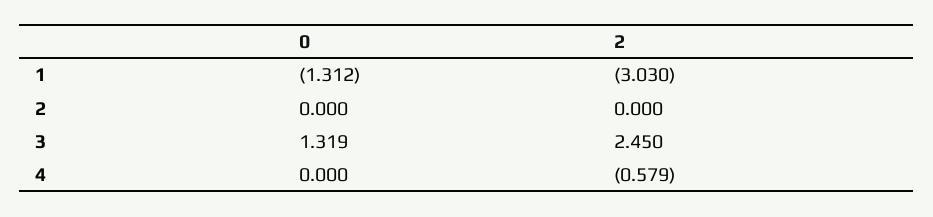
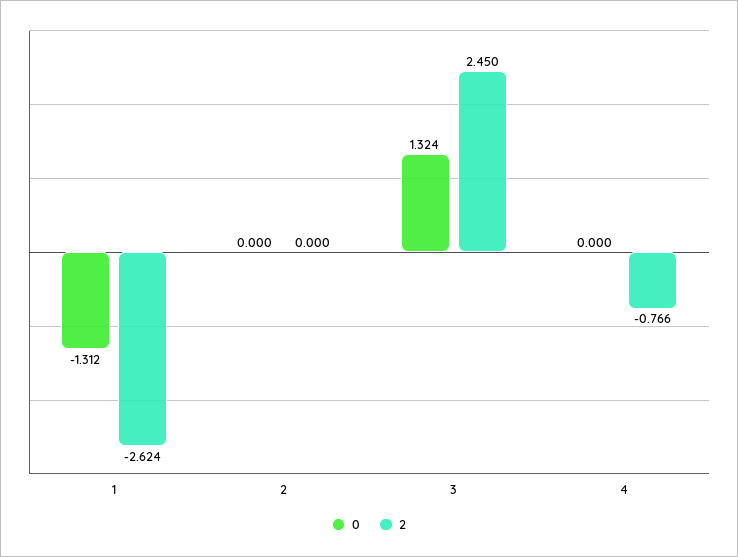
  {
    "0": {
      "1": -1.312,
      "2": 0,
-     "3": 1.319,
+     "3": 1.324,
      "4": 0
    },
    "2": {
-     "1": -3.03,
+     "1": -2.624,
      "2": 0,
      "3": 2.45,
-     "4": -0.579
+     "4": -0.766
    }
  }

